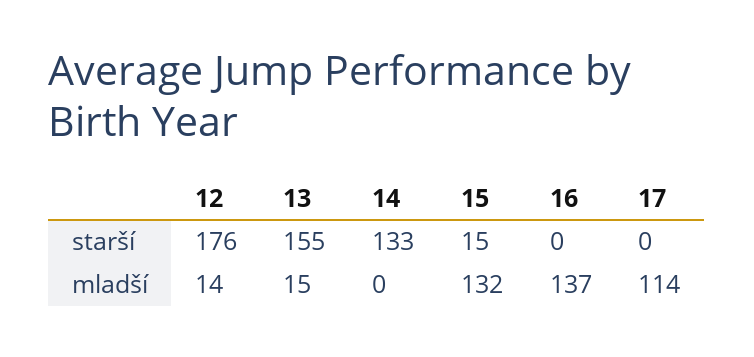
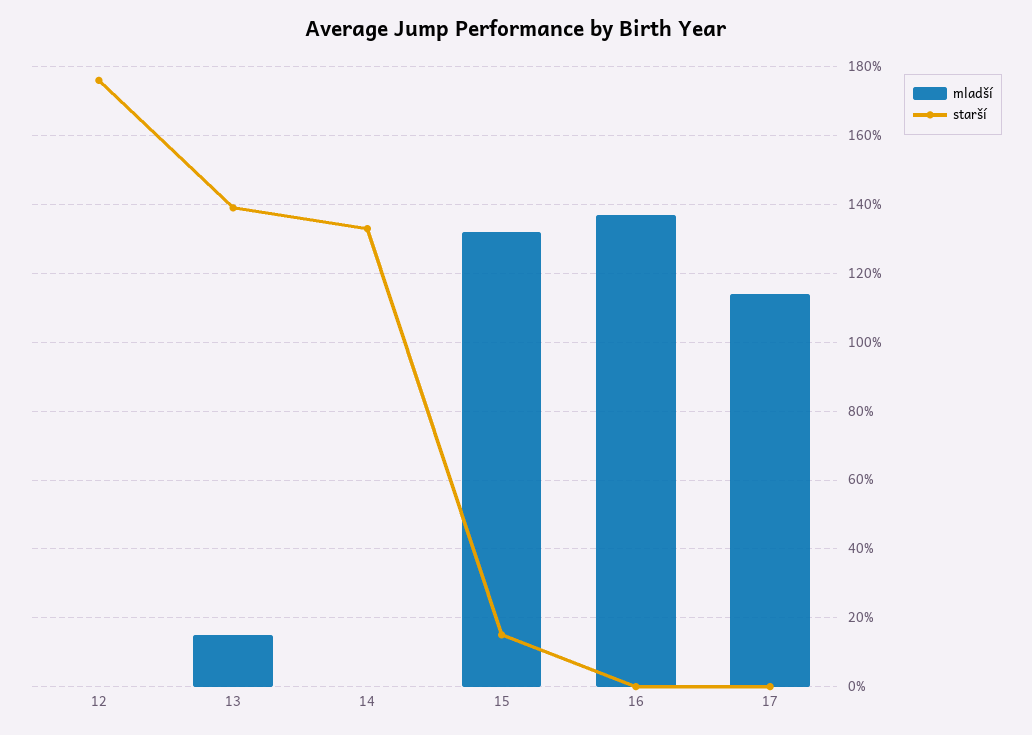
  {
    "starší": {
      "12": 176,
-     "13": 155,
+     "13": 140,
      "14": 133,
      "15": 15,
      "16": 0,
      "17": 0
    },
    "mladší": {
-     "12": 14,
+     "12": 0,
      "13": 15,
      "14": 0,
      "15": 132,
      "16": 137,
      "17": 114
    }
  }

